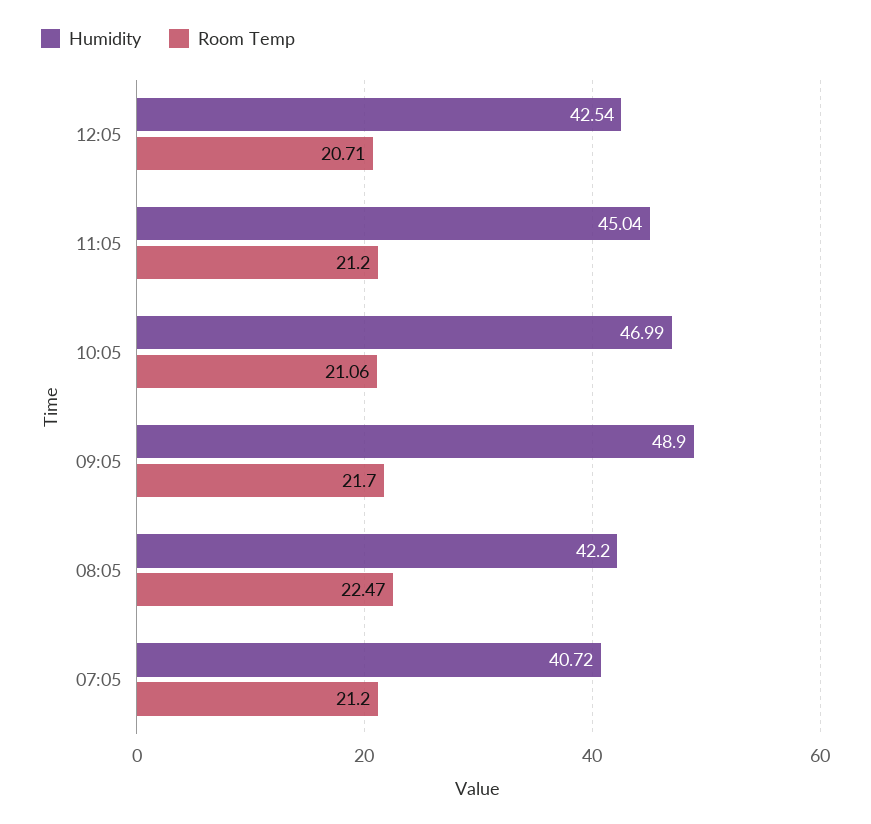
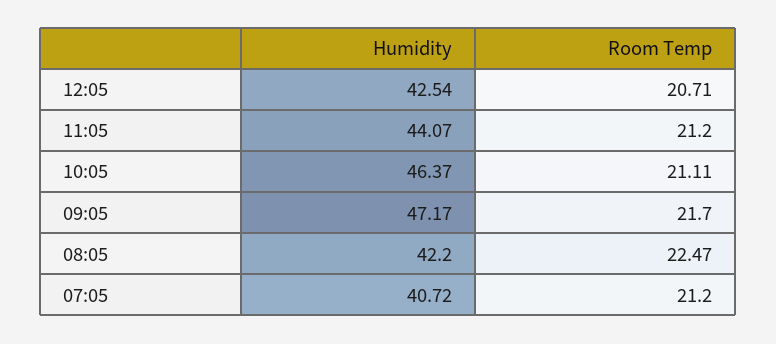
  {
    "Humidity": {
      "12:05": 42.54,
-     "11:05": 45.04,
+     "11:05": 44.07,
-     "10:05": 46.99,
+     "10:05": 46.37,
-     "09:05": 48.9,
+     "09:05": 47.17,
      "08:05": 42.2,
      "07:05": 40.72
    },
    "Room Temp": {
      "12:05": 20.71,
      "11:05": 21.2,
-     "10:05": 21.06,
+     "10:05": 21.11,
      "09:05": 21.7,
      "08:05": 22.47,
      "07:05": 21.2
    }
  }

